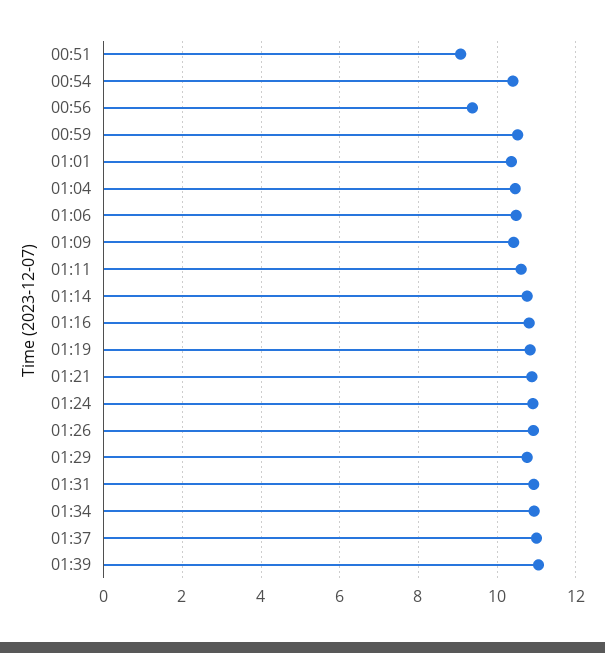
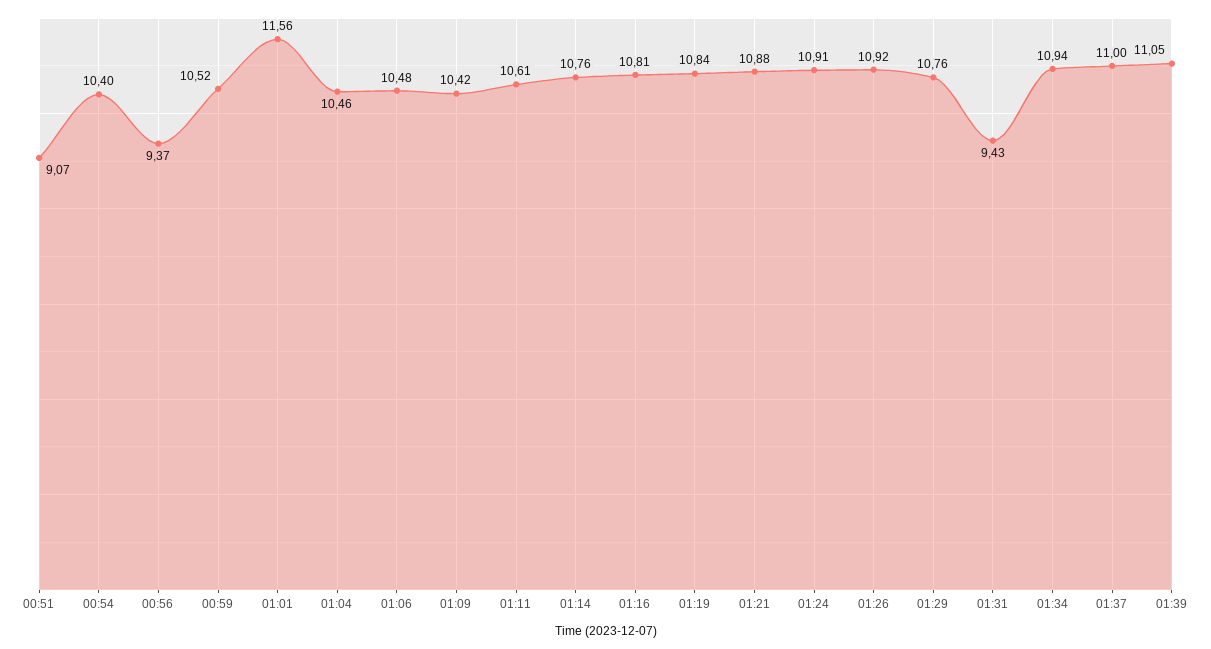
  {
    "00:51": 9.07,
    "00:54": 10.4,
    "00:56": 9.37,
    "00:59": 10.52,
-   "01:01": 10.4,
+   "01:01": 11.56,
    "01:04": 10.46,
    "01:06": 10.48,
    "01:09": 10.42,
    "01:11": 10.61,
    "01:14": 10.76,
    "01:16": 10.81,
    "01:19": 10.84,
    "01:21": 10.88,
    "01:24": 10.91,
    "01:26": 10.92,
    "01:29": 10.76,
-   "01:31": 11,
+   "01:31": 9.43,
    "01:34": 10.94,
    "01:37": 11,
    "01:39": 11.05
  }

